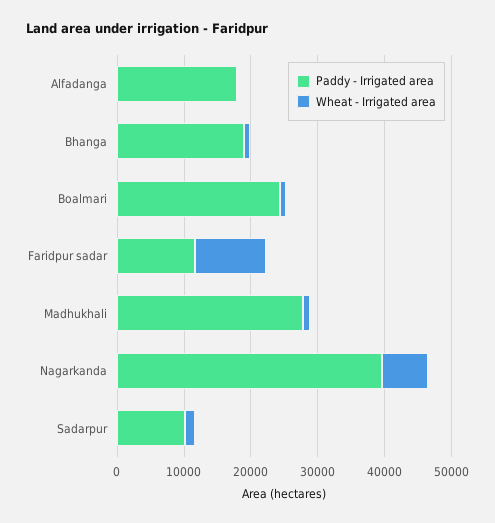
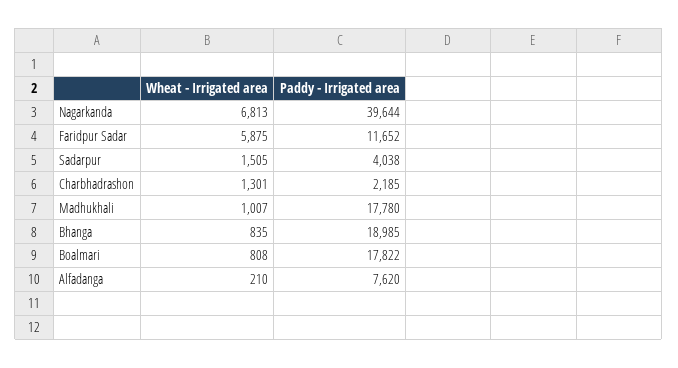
  {
    "Paddy - Irrigated area": {
-     "Alfadanga": 18000,
+     "Alfadanga": 7620,
      "Bhanga": 18985,
-     "Boalmari": 24000,
+     "Boalmari": 17822,
      "Faridpur sadar": 11652,
-     "Madhukhali": 28000,
+     "Madhukhali": 17780,
      "Nagarkanda": 39644,
-     "Sadarpur": 10000
+     "Sadarpur": 4038,
+     "Charbhadrashon": 2185
    },
    "Wheat - Irrigated area": {
      "Alfadanga": 210,
      "Bhanga": 835,
      "Boalmari": 808,
-     "Faridpur sadar": 10000,
+     "Faridpur sadar": 5875,
      "Madhukhali": 1007,
      "Nagarkanda": 6813,
-     "Sadarpur": 1505
+     "Sadarpur": 1505,
+     "Charbhadrashon": 1301
    }
  }

